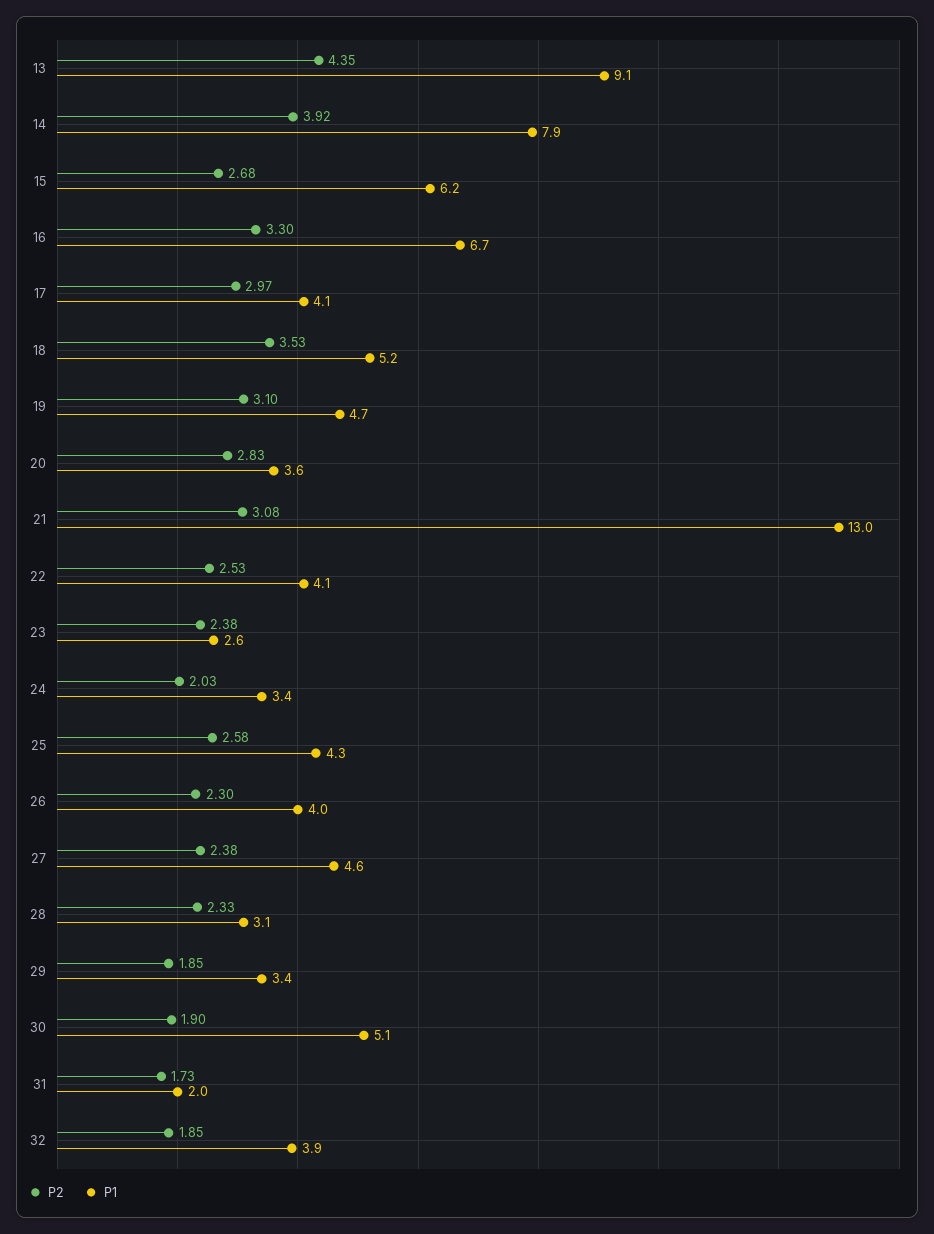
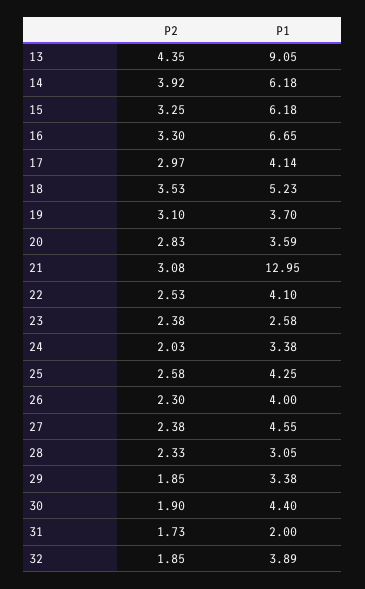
  {
    "P2": {
      "13": 4.35,
      "14": 3.92,
-     "15": 2.68,
+     "15": 3.25,
      "16": 3.3,
      "17": 2.97,
      "18": 3.53,
      "19": 3.1,
      "20": 2.83,
      "21": 3.08,
      "22": 2.53,
      "23": 2.38,
      "24": 2.03,
      "25": 2.58,
      "26": 2.3,
      "27": 2.38,
      "28": 2.33,
      "29": 1.85,
      "30": 1.9,
      "31": 1.73,
      "32": 1.85
    },
    "P1": {
      "13": 9.05,
-     "14": 7.9,
+     "14": 6.18,
      "15": 6.18,
      "16": 6.65,
      "17": 4.14,
      "18": 5.23,
-     "19": 4.7,
+     "19": 3.7,
      "20": 3.59,
      "21": 12.95,
      "22": 4.1,
      "23": 2.58,
      "24": 3.38,
      "25": 4.25,
      "26": 4,
      "27": 4.55,
      "28": 3.05,
      "29": 3.38,
-     "30": 5.1,
+     "30": 4.4,
      "31": 2,
      "32": 3.89
    }
  }

